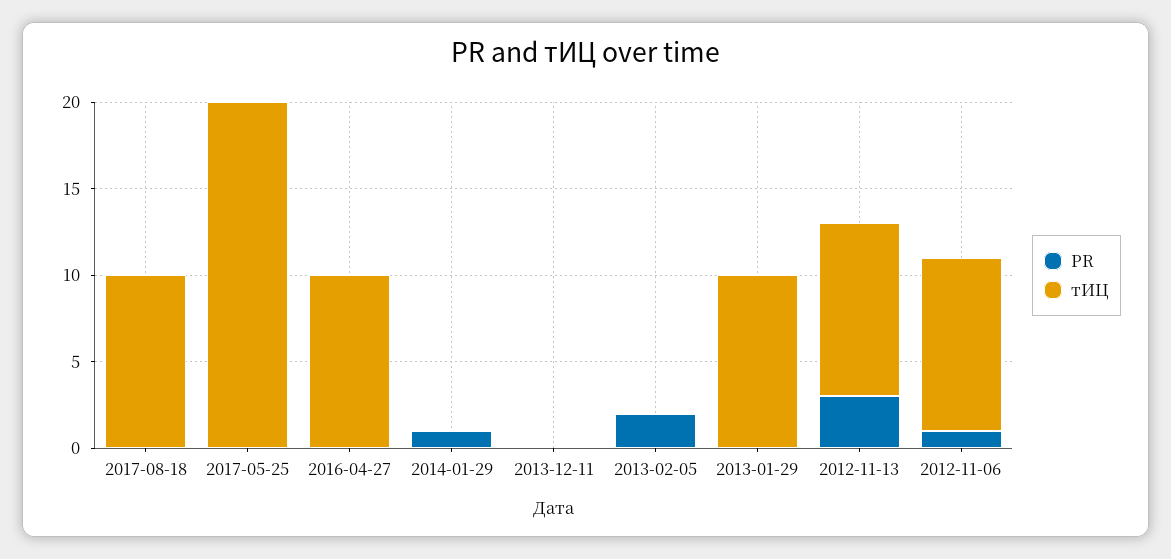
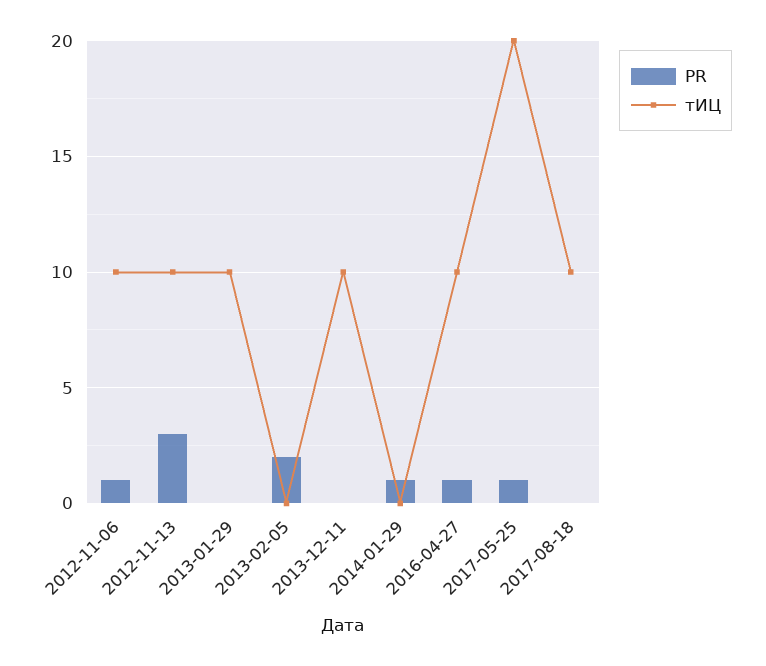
  {
    "PR": {
      "2017-08-18": 0,
-     "2017-05-25": 0,
+     "2017-05-25": 1,
-     "2016-04-27": 0,
+     "2016-04-27": 1,
      "2014-01-29": 1,
      "2013-12-11": 0,
      "2013-02-05": 2,
      "2013-01-29": 0,
      "2012-11-13": 3,
      "2012-11-06": 1
    },
    "тИЦ": {
      "2017-08-18": 10,
      "2017-05-25": 20,
      "2016-04-27": 10,
      "2014-01-29": 0,
-     "2013-12-11": 0,
+     "2013-12-11": 10,
      "2013-02-05": 0,
      "2013-01-29": 10,
      "2012-11-13": 10,
      "2012-11-06": 10
    }
  }

